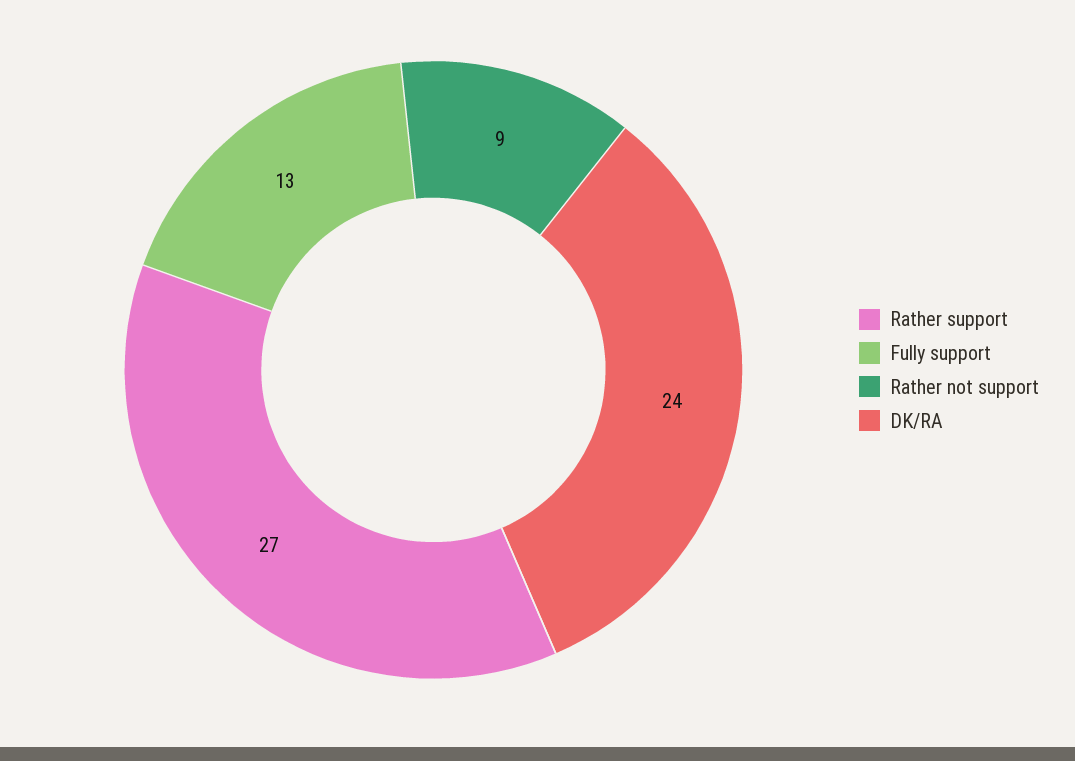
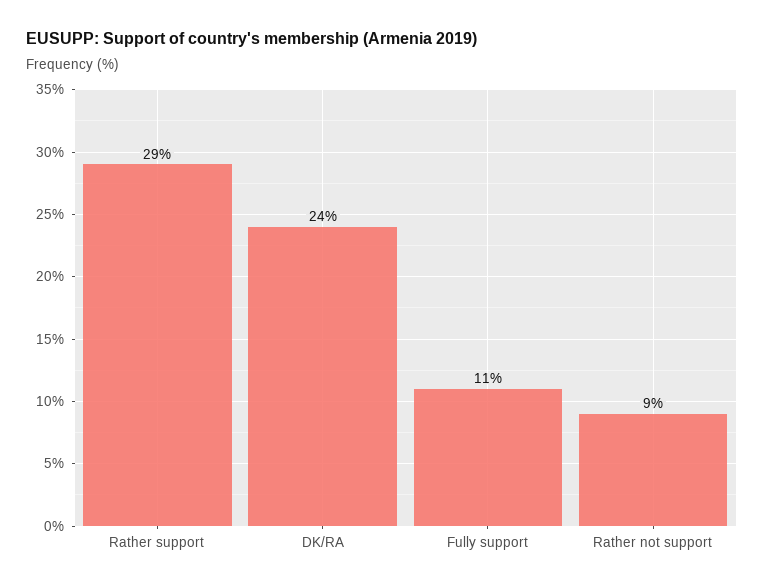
  {
-   "Rather support": 27,
+   "Rather support": 29,
-   "Fully support": 13,
+   "Fully support": 11,
    "Rather not support": 9,
    "DK/RA": 24
  }

